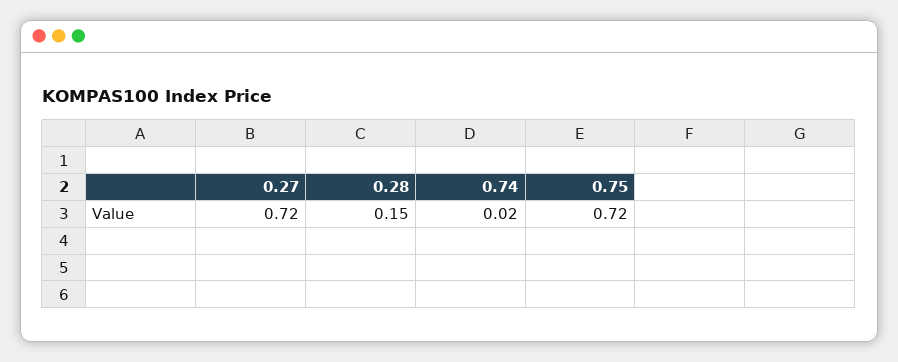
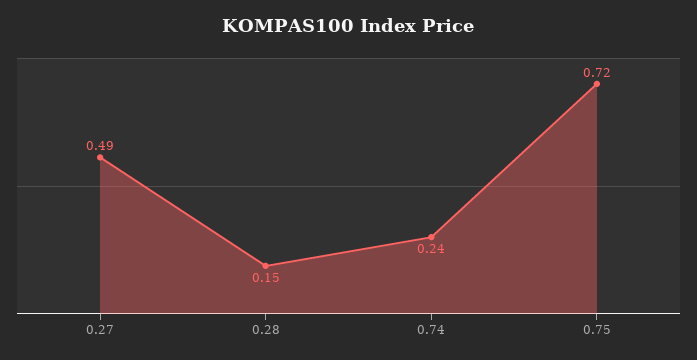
  {
-   "0.27": 0.72,
+   "0.27": 0.49,
    "0.28": 0.15,
-   "0.74": 0.02,
+   "0.74": 0.24,
    "0.75": 0.72
  }

